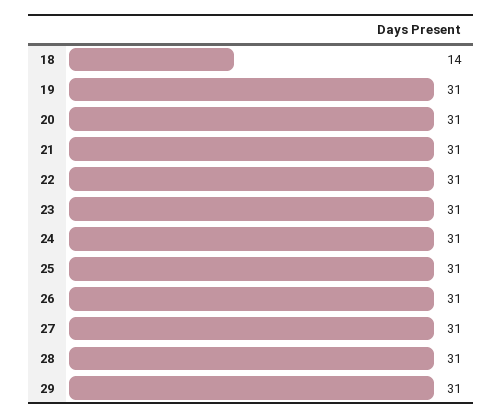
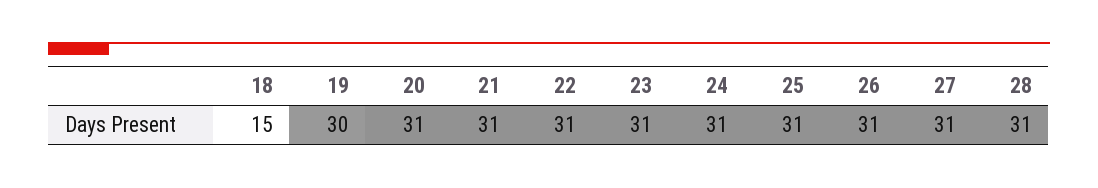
  {
-   "18": 14,
+   "18": 15,
-   "19": 31,
+   "19": 30,
    "20": 31,
    "21": 31,
    "22": 31,
    "23": 31,
    "24": 31,
    "25": 31,
    "26": 31,
    "27": 31,
-   "28": 31,
+   "28": 31
-   "29": 31
  }

